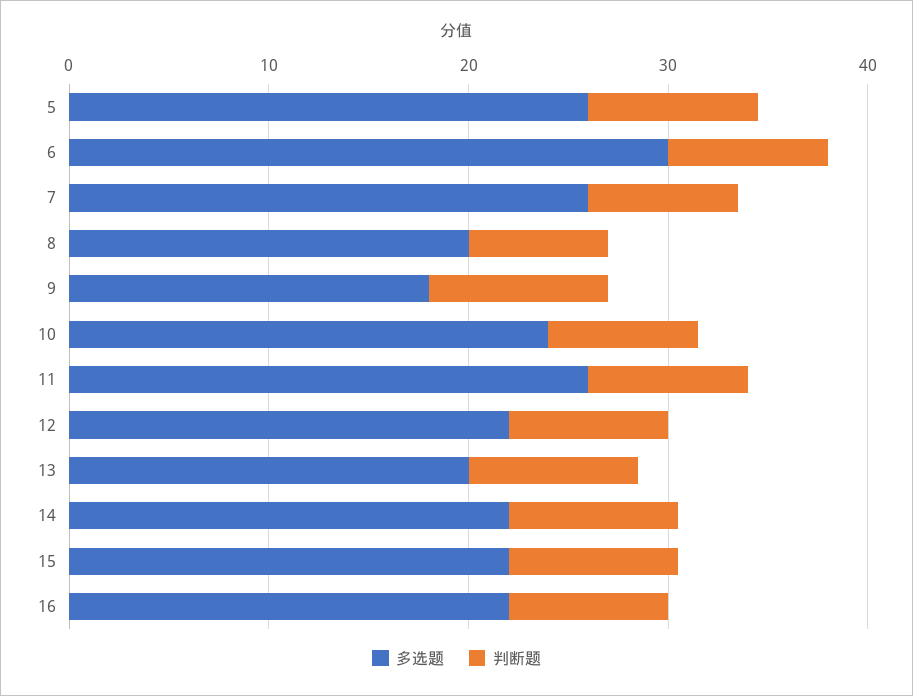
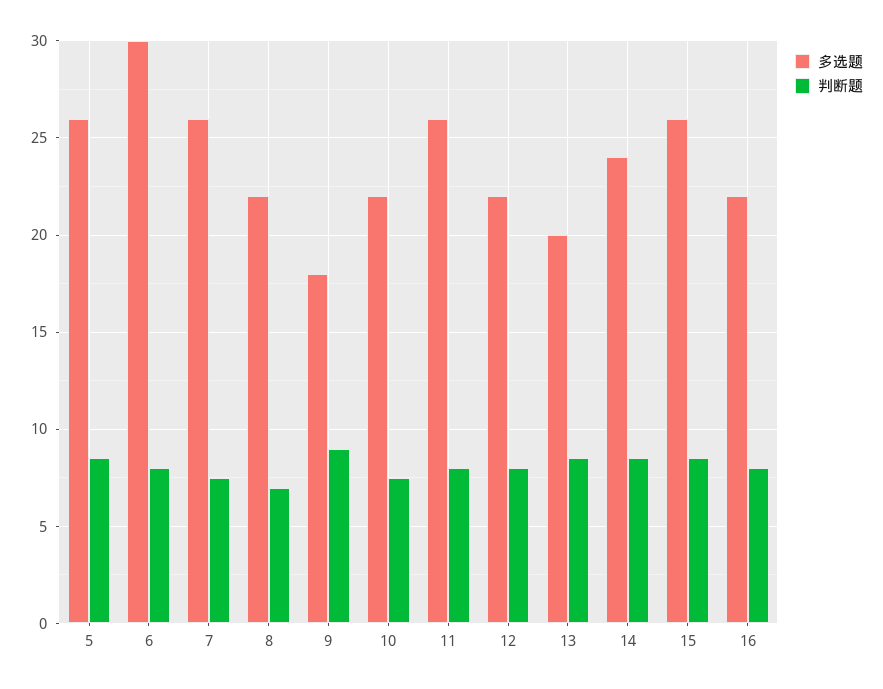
  {
    "多选题": {
      "5": 26,
      "6": 30,
      "7": 26,
-     "8": 20,
+     "8": 22,
      "9": 18,
-     "10": 24,
+     "10": 22,
      "11": 26,
      "12": 22,
      "13": 20,
-     "14": 22,
+     "14": 24,
-     "15": 22,
+     "15": 26,
      "16": 22
    },
    "判断题": {
      "5": 8.5,
      "6": 8,
      "7": 7.5,
      "8": 7,
      "9": 9,
      "10": 7.5,
      "11": 8,
      "12": 8,
      "13": 8.5,
      "14": 8.5,
      "15": 8.5,
      "16": 8
    }
  }

